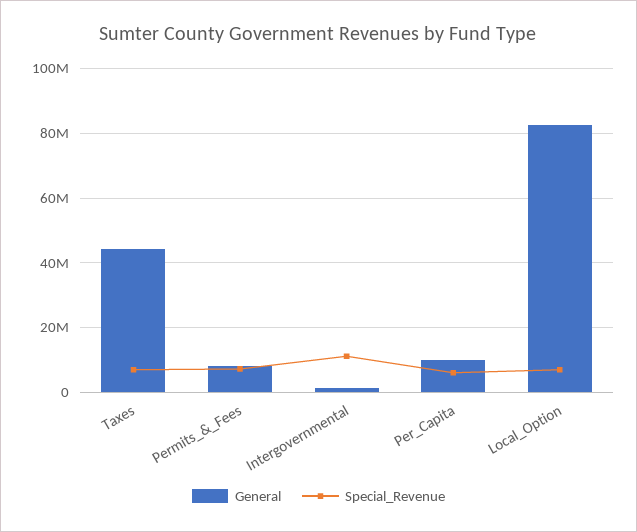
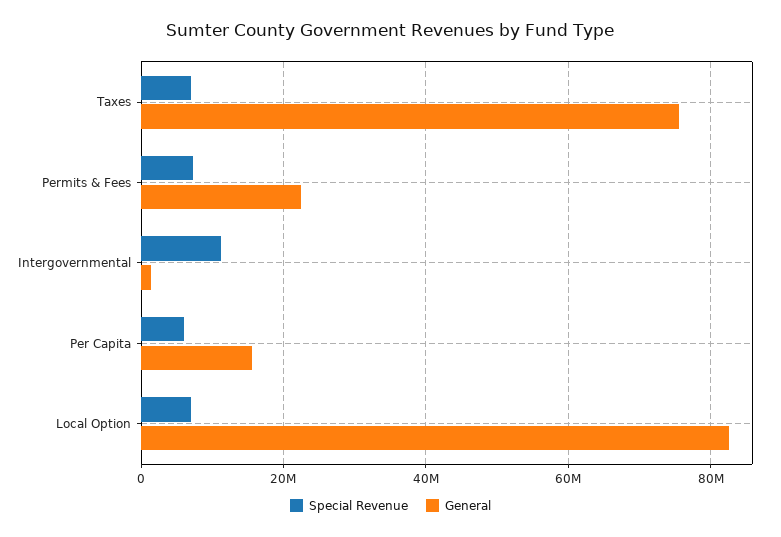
  {
    "General": {
-     "Taxes": 44000000,
+     "Taxes": 76000000,
-     "Permits_&_Fees": 8000000,
+     "Permits_&_Fees": 22000000,
      "Intergovernmental": 2000000,
-     "Per_Capita": 10000000,
+     "Per_Capita": 16000000,
      "Local_Option": 82000000
    },
    "Special_Revenue": {
      "Taxes": 6000000,
      "Permits_&_Fees": 8000000,
      "Intergovernmental": 12000000,
      "Per_Capita": 6000000,
      "Local_Option": 6000000
    }
  }

